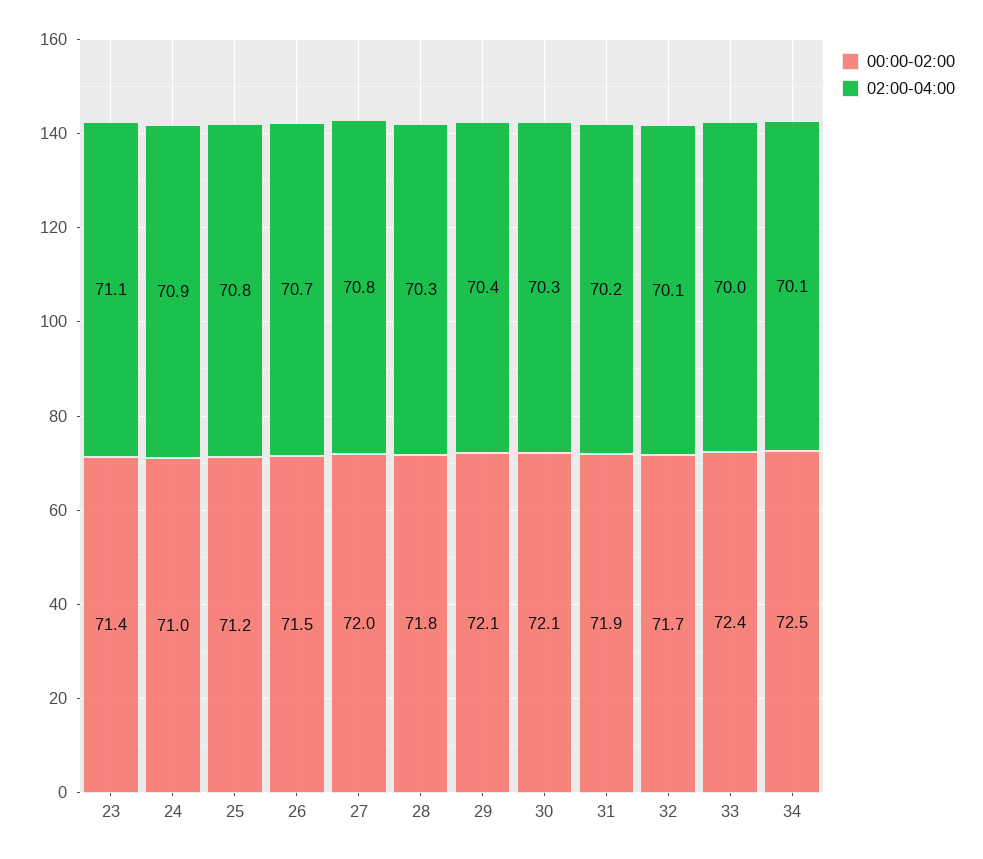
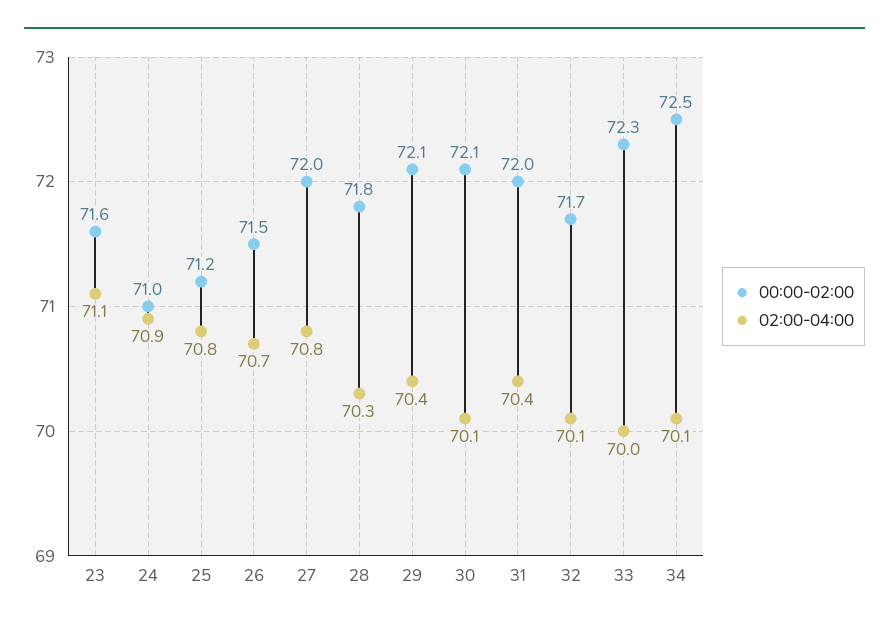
  {
    "00:00-02:00": {
-     "23": 71.4,
+     "23": 71.6,
      "24": 71,
      "25": 71.2,
      "26": 71.5,
      "27": 72,
      "28": 71.8,
      "29": 72.1,
      "30": 72.1,
-     "31": 71.9,
+     "31": 72,
      "32": 71.7,
-     "33": 72.4,
+     "33": 72.3,
      "34": 72.5
    },
    "02:00-04:00": {
      "23": 71.1,
      "24": 70.9,
      "25": 70.8,
      "26": 70.7,
      "27": 70.8,
      "28": 70.3,
      "29": 70.4,
-     "30": 70.3,
+     "30": 70.1,
-     "31": 70.2,
+     "31": 70.4,
      "32": 70.1,
      "33": 70,
      "34": 70.1
    }
  }

